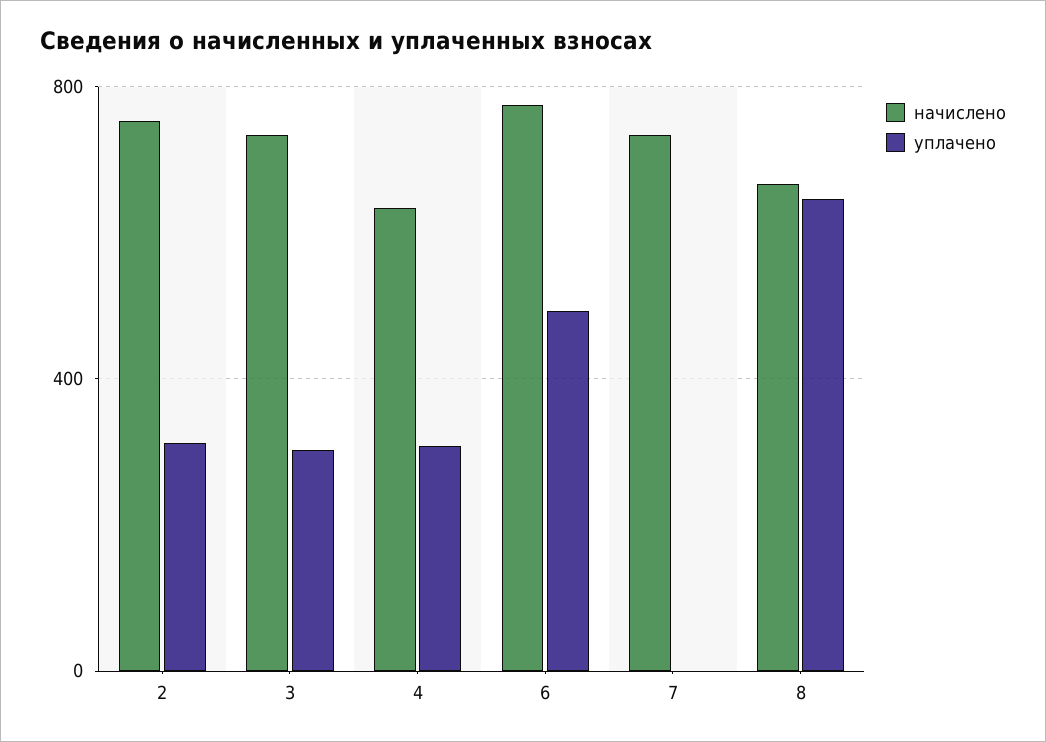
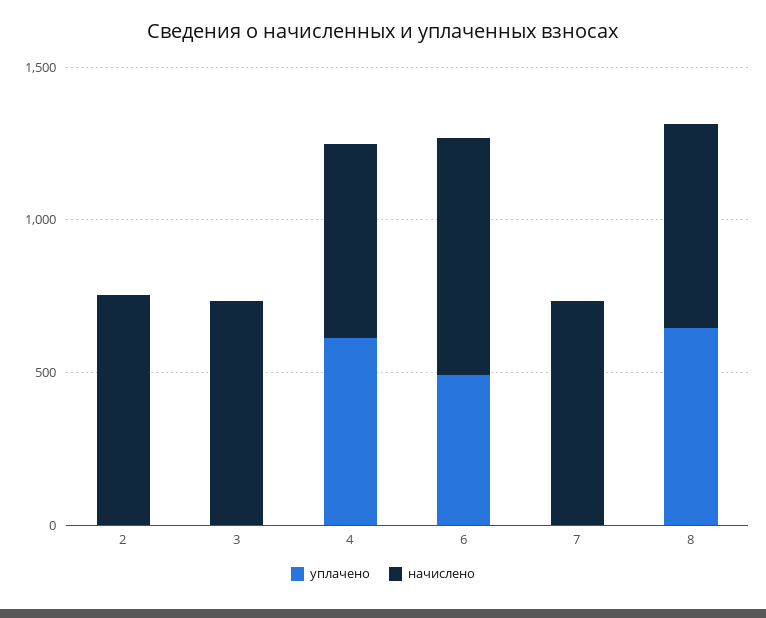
  {
    "начислено": {
      "2": 750,
      "3": 750,
      "4": 650,
      "6": 800,
      "7": 750,
      "8": 650
    },
    "уплачено": {
-     "2": 300,
+     "2": 0,
-     "3": 300,
+     "3": 0,
-     "4": 300,
+     "4": 600,
      "6": 500,
      "7": 0,
      "8": 650
    }
  }

